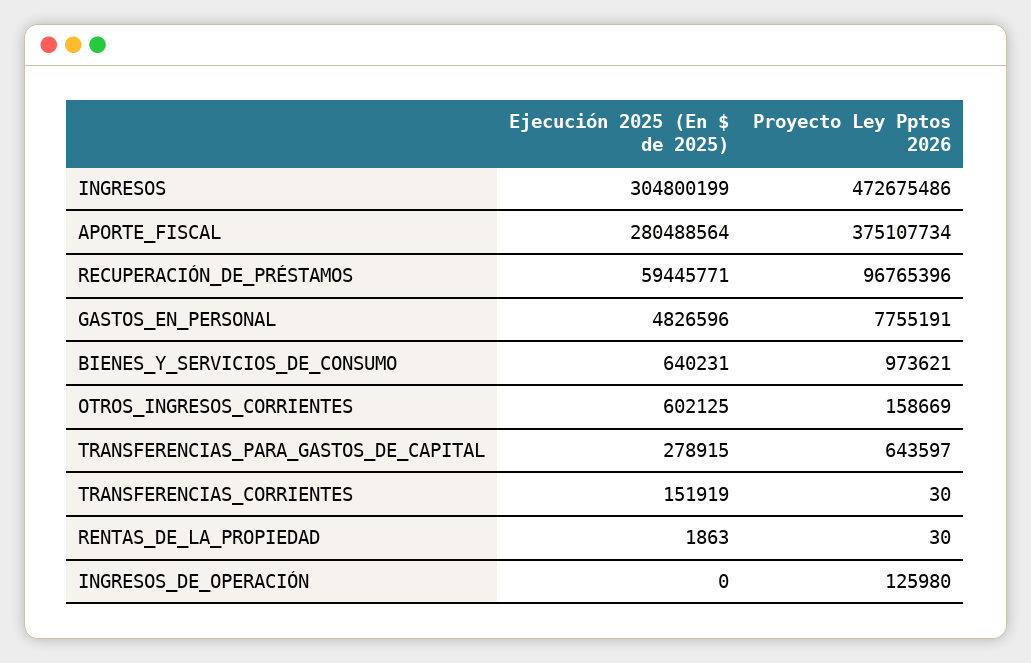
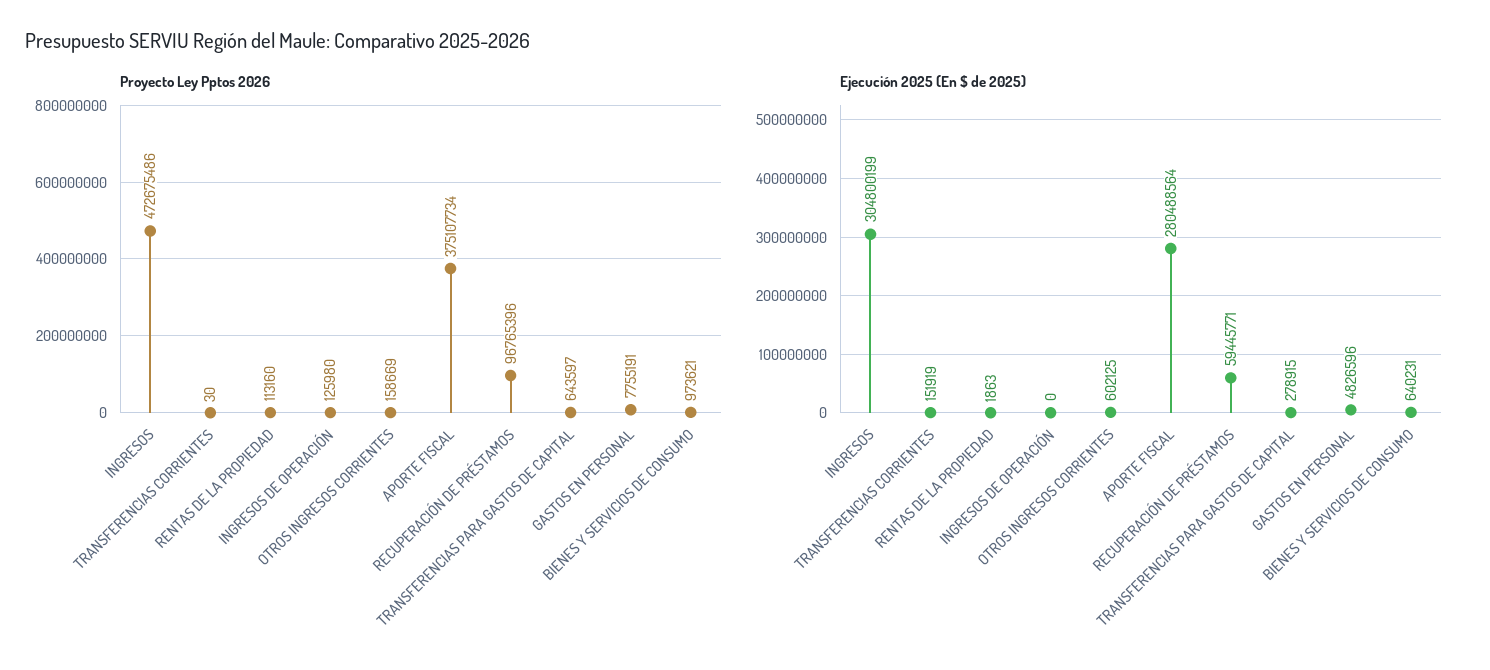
  {
    "Ejecución 2025 (En $ de 2025)": {
      "INGRESOS": 304800199,
      "APORTE_FISCAL": 280488564,
      "RECUPERACIÓN_DE_PRÉSTAMOS": 59445771,
      "GASTOS_EN_PERSONAL": 4826596,
      "BIENES_Y_SERVICIOS_DE_CONSUMO": 640231,
      "OTROS_INGRESOS_CORRIENTES": 602125,
      "TRANSFERENCIAS_PARA_GASTOS_DE_CAPITAL": 278915,
      "TRANSFERENCIAS_CORRIENTES": 151919,
      "RENTAS_DE_LA_PROPIEDAD": 1863,
      "INGRESOS_DE_OPERACIÓN": 0
    },
    "Proyecto Ley Pptos 2026": {
      "INGRESOS": 472675486,
      "APORTE_FISCAL": 375107734,
      "RECUPERACIÓN_DE_PRÉSTAMOS": 96765396,
      "GASTOS_EN_PERSONAL": 7755191,
      "BIENES_Y_SERVICIOS_DE_CONSUMO": 973621,
      "OTROS_INGRESOS_CORRIENTES": 158669,
      "TRANSFERENCIAS_PARA_GASTOS_DE_CAPITAL": 643597,
      "TRANSFERENCIAS_CORRIENTES": 30,
-     "RENTAS_DE_LA_PROPIEDAD": 30,
+     "RENTAS_DE_LA_PROPIEDAD": 113160,
      "INGRESOS_DE_OPERACIÓN": 125980
    }
  }

